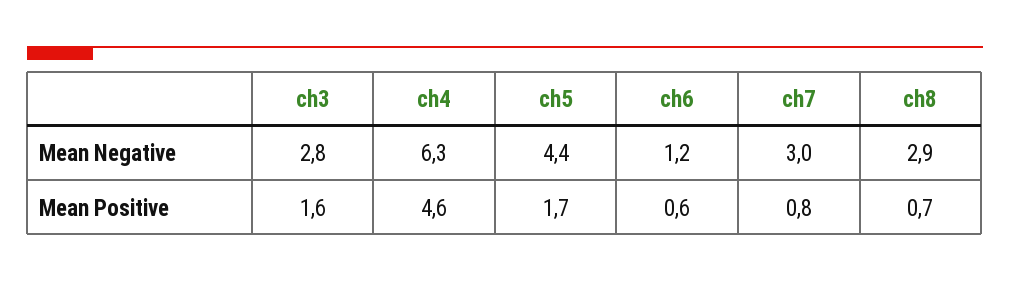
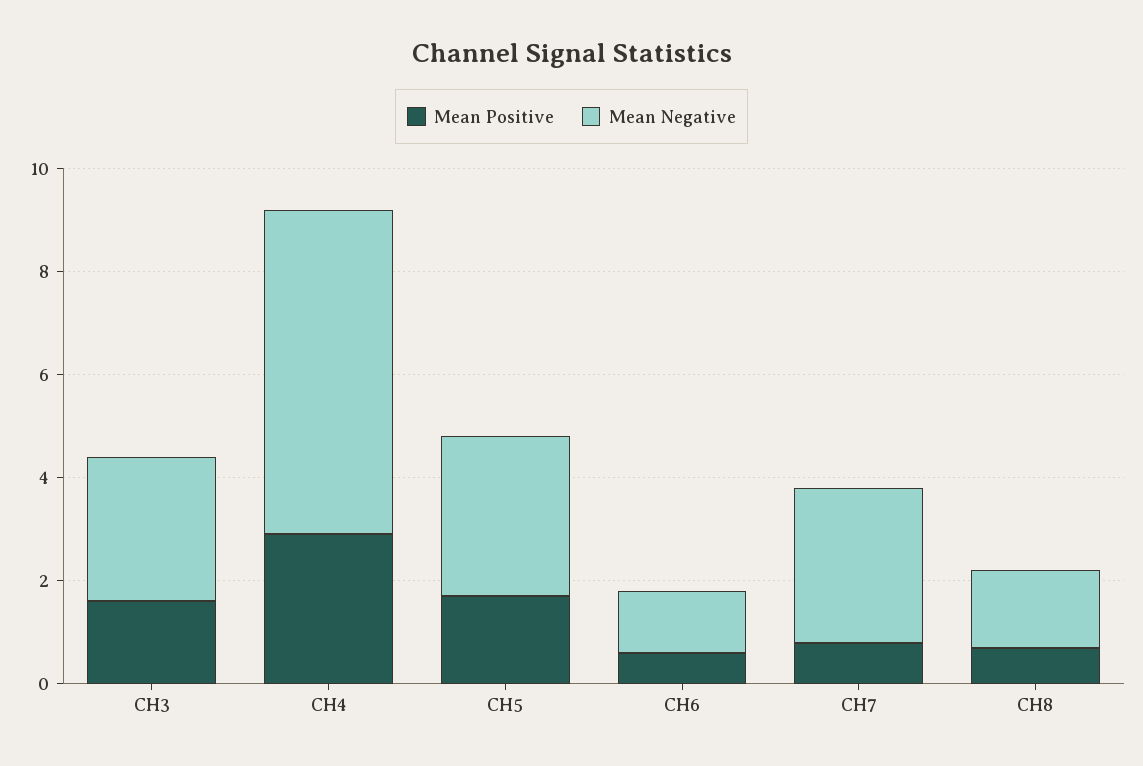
  {
    "Mean Negative": {
      "ch3": 2.8,
      "ch4": 6.3,
-     "ch5": 4.4,
+     "ch5": 3,
      "ch6": 1.2,
      "ch7": 3,
-     "ch8": 2.9
+     "ch8": 1.5
    },
    "Mean Positive": {
      "ch3": 1.6,
-     "ch4": 4.6,
+     "ch4": 3,
      "ch5": 1.7,
      "ch6": 0.6,
      "ch7": 0.8,
      "ch8": 0.7
    }
  }

